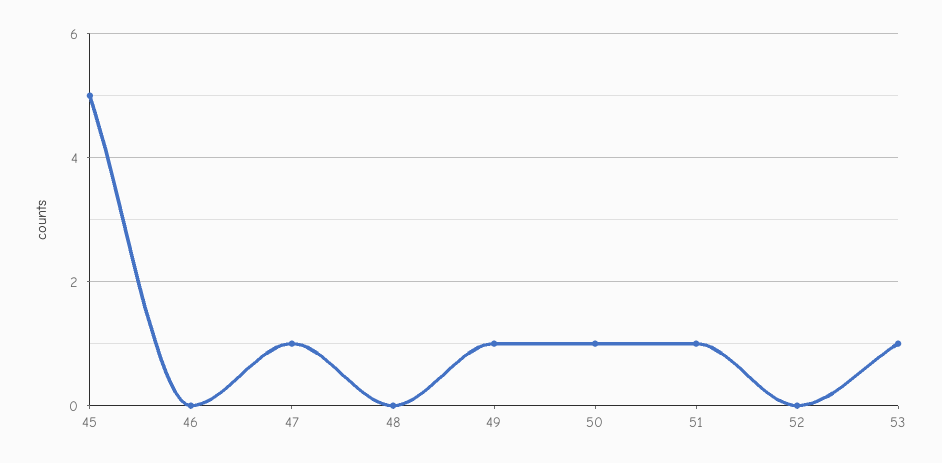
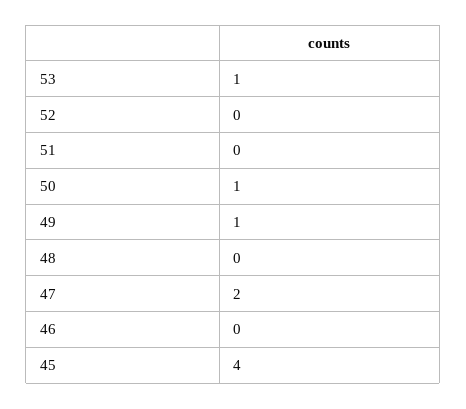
  {
-   "45": 5,
+   "45": 4,
    "46": 0,
-   "47": 1,
+   "47": 2,
    "48": 0,
    "49": 1,
    "50": 1,
-   "51": 1,
+   "51": 0,
    "52": 0,
    "53": 1
  }

